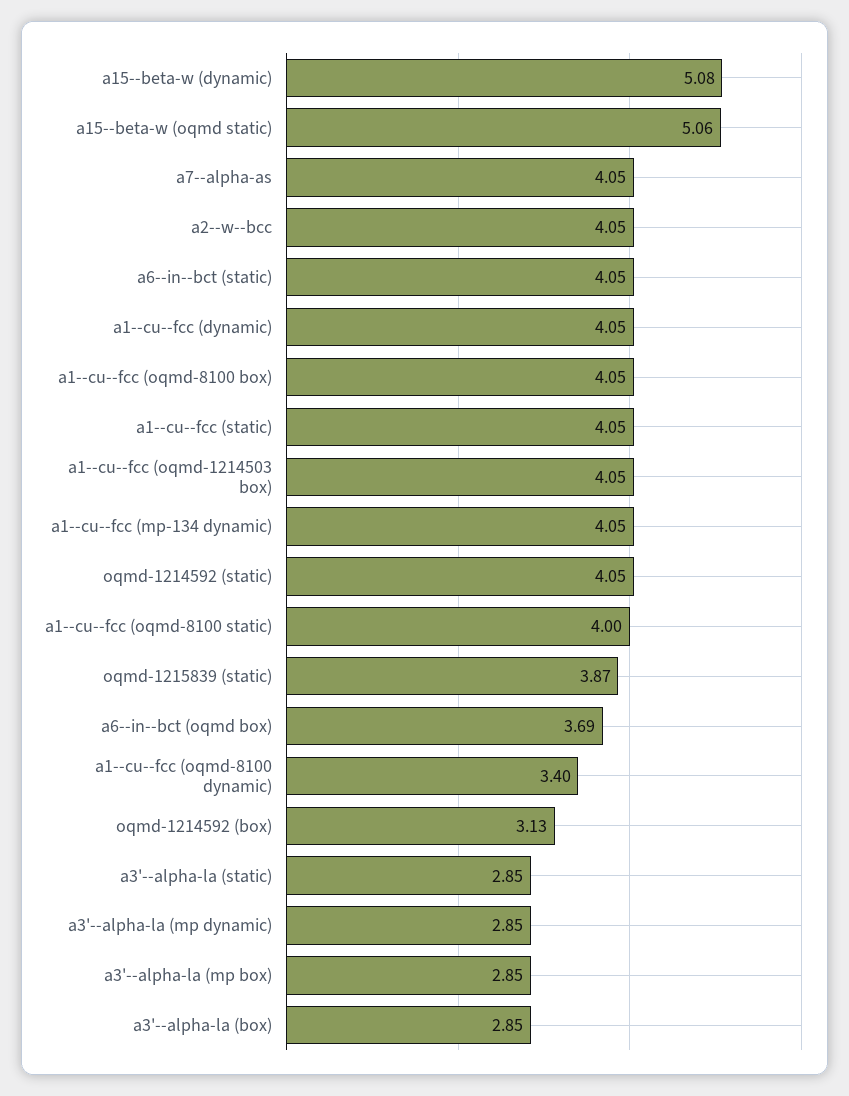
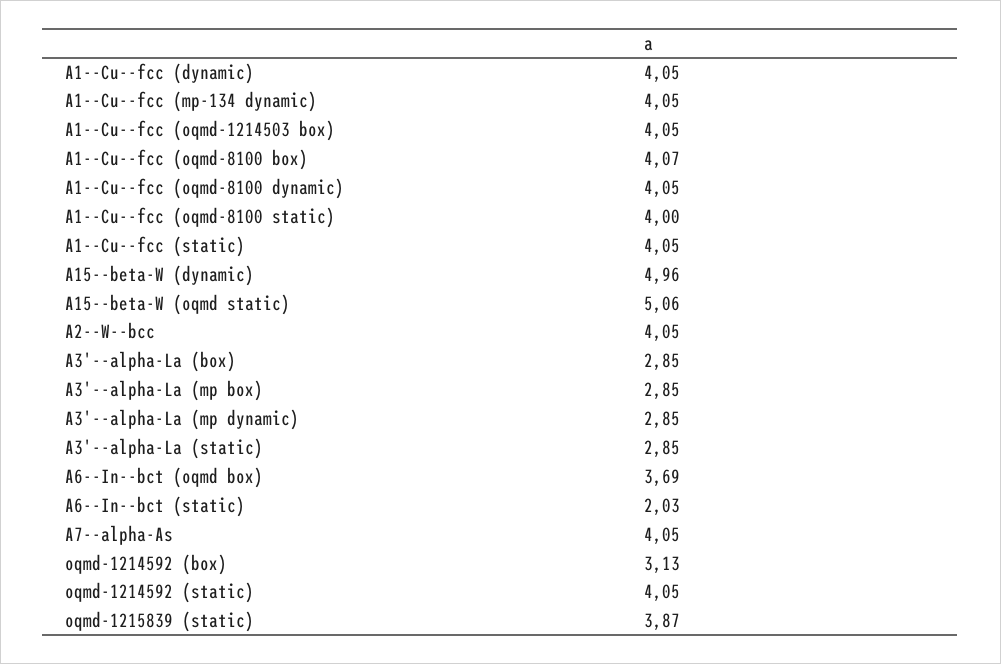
  {
-   "a15--beta-w (dynamic)": 5.08,
+   "a15--beta-w (dynamic)": 4.96,
    "a15--beta-w (oqmd static)": 5.06,
    "a7--alpha-as": 4.05,
    "a2--w--bcc": 4.05,
-   "a6--in--bct (static)": 4.05,
+   "a6--in--bct (static)": 2.03,
    "a1--cu--fcc (dynamic)": 4.05,
-   "a1--cu--fcc (oqmd-8100 box)": 4.05,
+   "a1--cu--fcc (oqmd-8100 box)": 4.07,
    "a1--cu--fcc (static)": 4.05,
    "a1--cu--fcc (oqmd-1214503 box)": 4.05,
    "a1--cu--fcc (mp-134 dynamic)": 4.05,
    "oqmd-1214592 (static)": 4.05,
    "a1--cu--fcc (oqmd-8100 static)": 4,
    "oqmd-1215839 (static)": 3.87,
    "a6--in--bct (oqmd box)": 3.69,
-   "a1--cu--fcc (oqmd-8100 dynamic)": 3.4,
+   "a1--cu--fcc (oqmd-8100 dynamic)": 4.05,
    "oqmd-1214592 (box)": 3.13,
    "a3'--alpha-la (static)": 2.85,
    "a3'--alpha-la (mp dynamic)": 2.85,
    "a3'--alpha-la (mp box)": 2.85,
    "a3'--alpha-la (box)": 2.85
  }

